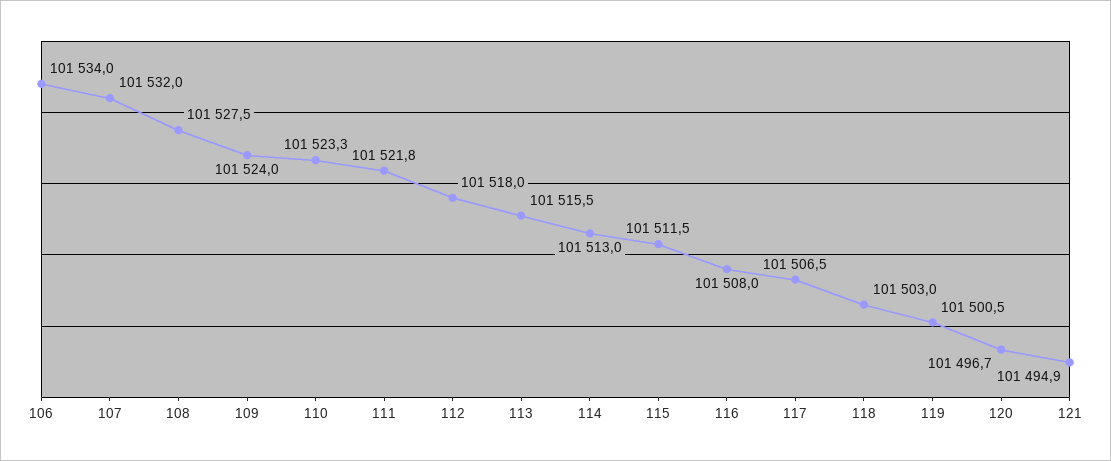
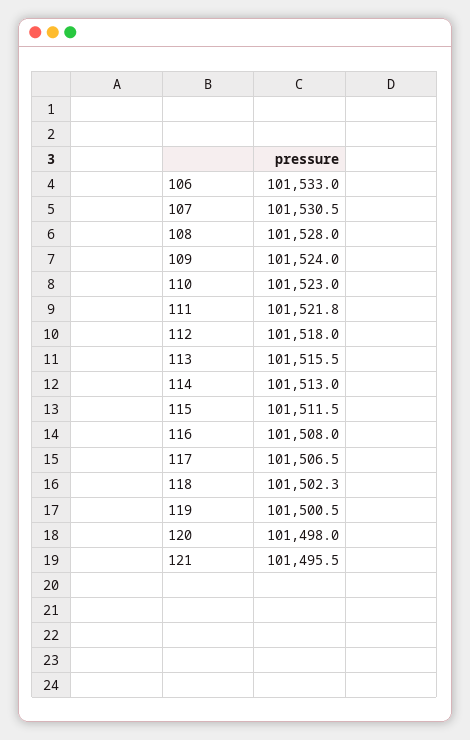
  {
-   "106": 101534,
+   "106": 101533,
-   "107": 101532,
+   "107": 101530.5,
-   "108": 101527.5,
+   "108": 101528,
    "109": 101524,
-   "110": 101523.3,
+   "110": 101523,
    "111": 101521.8,
    "112": 101518,
    "113": 101515.5,
    "114": 101513,
    "115": 101511.5,
    "116": 101508,
    "117": 101506.5,
-   "118": 101503,
+   "118": 101502.3,
    "119": 101500.5,
-   "120": 101496.7,
+   "120": 101498,
-   "121": 101494.9
+   "121": 101495.5
  }

